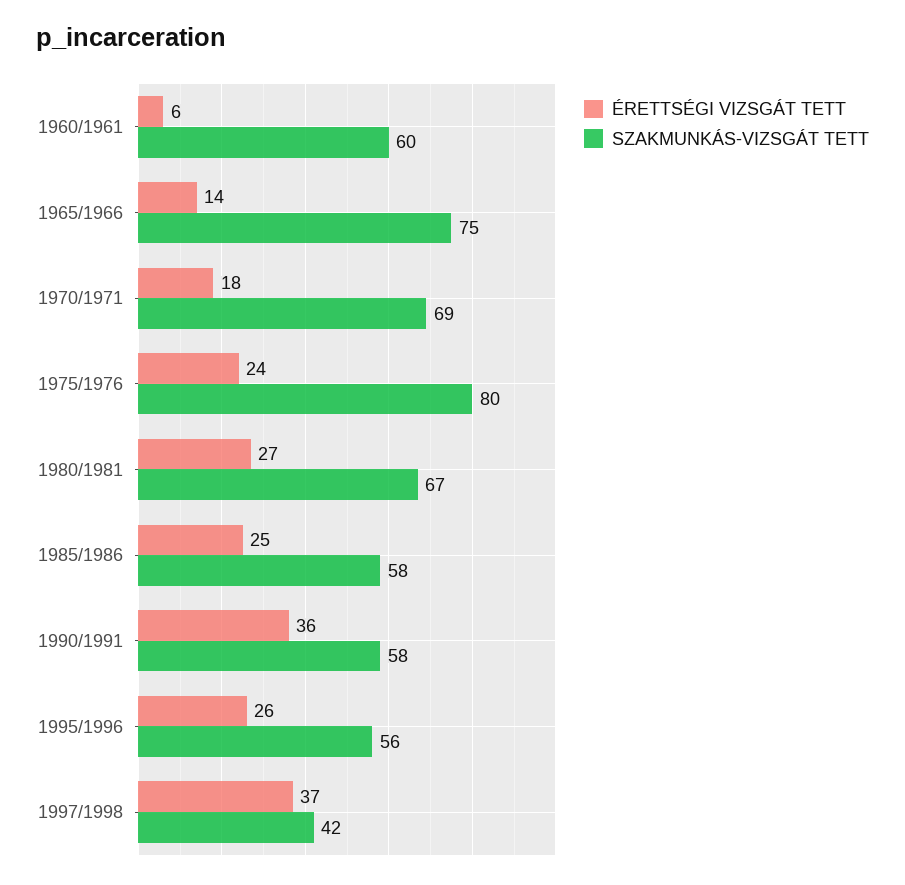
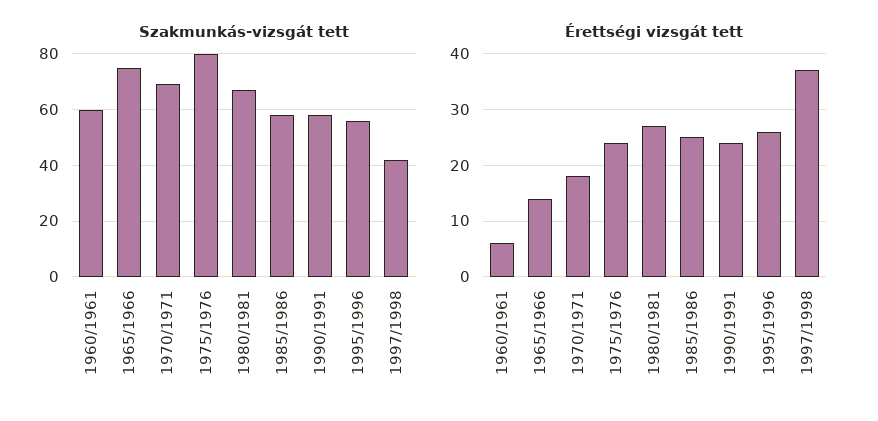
  {
    "ÉRETTSÉGI VIZSGÁT TETT": {
      "1960/1961": 6,
      "1965/1966": 14,
      "1970/1971": 18,
      "1975/1976": 24,
      "1980/1981": 27,
      "1985/1986": 25,
-     "1990/1991": 36,
+     "1990/1991": 25,
      "1995/1996": 26,
      "1997/1998": 37
    },
    "SZAKMUNKÁS-VIZSGÁT TETT": {
      "1960/1961": 60,
      "1965/1966": 75,
      "1970/1971": 69,
      "1975/1976": 80,
      "1980/1981": 67,
      "1985/1986": 58,
      "1990/1991": 58,
      "1995/1996": 56,
      "1997/1998": 42
    }
  }

